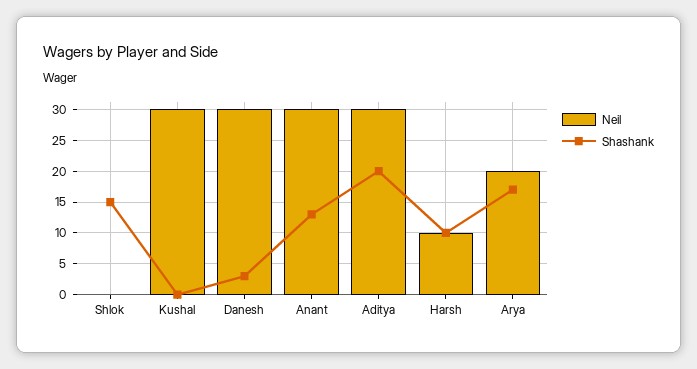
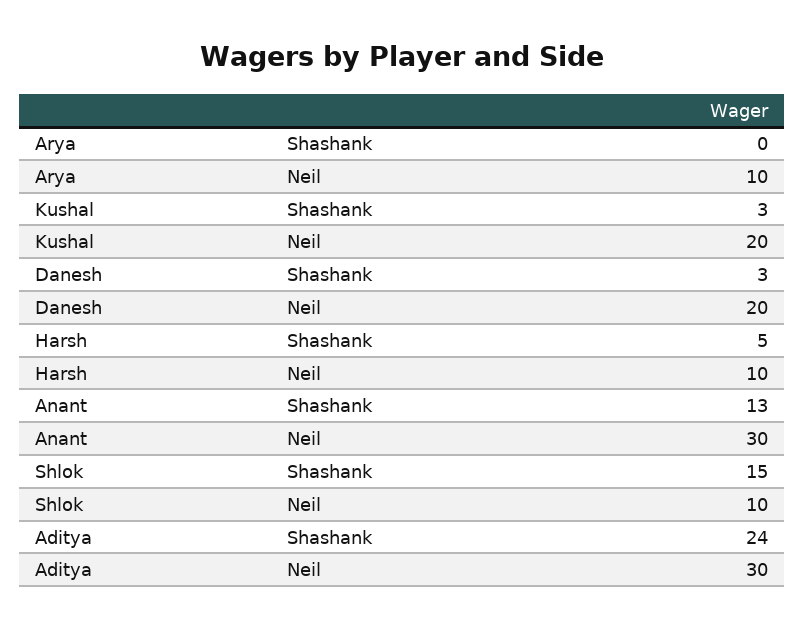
  {
    "Neil": {
-     "Shlok": 0,
+     "Shlok": 10,
-     "Kushal": 30,
+     "Kushal": 20,
-     "Danesh": 30,
+     "Danesh": 20,
      "Anant": 30,
      "Aditya": 30,
      "Harsh": 10,
-     "Arya": 20
+     "Arya": 10
    },
    "Shashank": {
      "Shlok": 15,
-     "Kushal": 0,
+     "Kushal": 3,
      "Danesh": 3,
      "Anant": 13,
-     "Aditya": 20,
+     "Aditya": 24,
-     "Harsh": 10,
+     "Harsh": 5,
-     "Arya": 17
+     "Arya": 0
    }
  }

